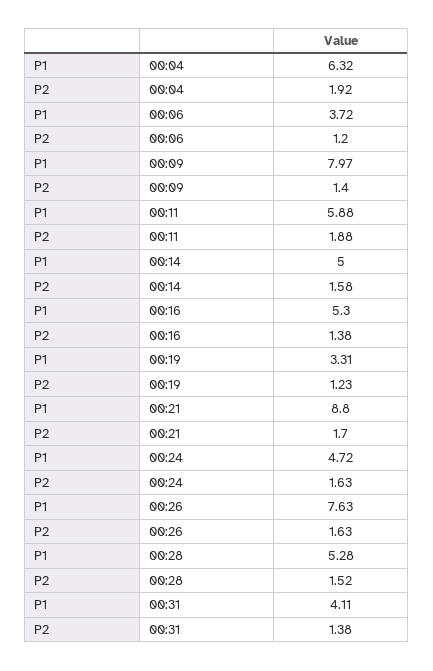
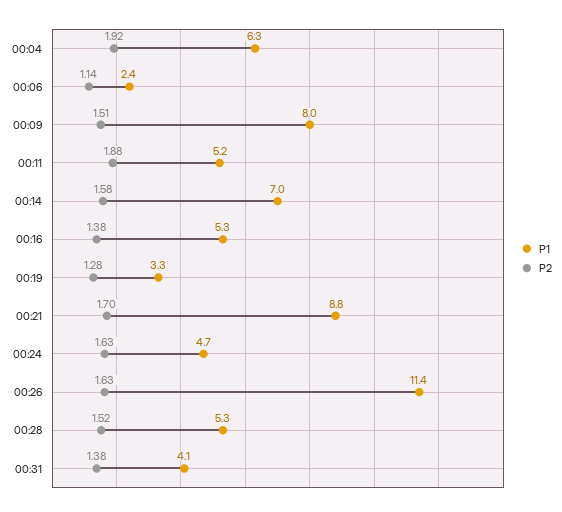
  {
    "P1": {
      "00:04": 6.32,
-     "00:06": 3.72,
+     "00:06": 2.4,
      "00:09": 7.97,
-     "00:11": 5.88,
+     "00:11": 5.2,
-     "00:14": 5,
+     "00:14": 7,
      "00:16": 5.3,
      "00:19": 3.31,
      "00:21": 8.8,
      "00:24": 4.72,
-     "00:26": 7.63,
+     "00:26": 11.4,
      "00:28": 5.28,
      "00:31": 4.11
    },
    "P2": {
      "00:04": 1.92,
-     "00:06": 1.2,
+     "00:06": 1.14,
-     "00:09": 1.4,
+     "00:09": 1.51,
      "00:11": 1.88,
      "00:14": 1.58,
      "00:16": 1.38,
-     "00:19": 1.23,
+     "00:19": 1.28,
      "00:21": 1.7,
      "00:24": 1.63,
      "00:26": 1.63,
      "00:28": 1.52,
      "00:31": 1.38
    }
  }

